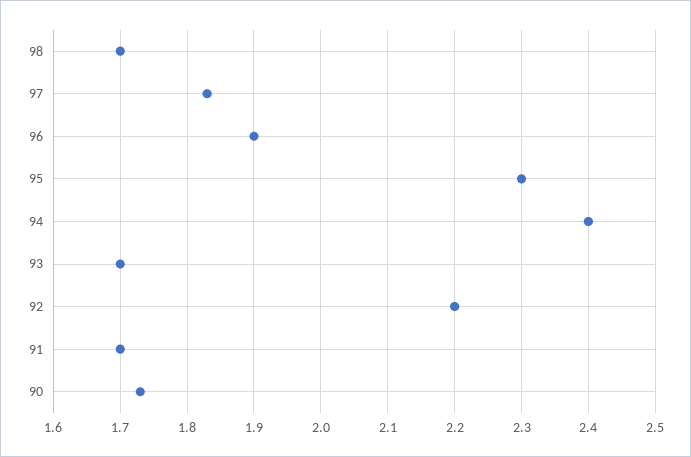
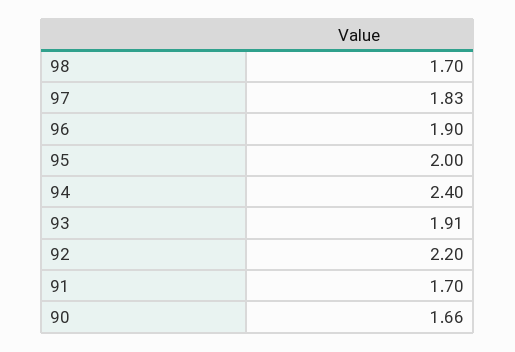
  {
    "98": 1.7,
    "97": 1.83,
    "96": 1.9,
-   "95": 2.3,
+   "95": 2,
    "94": 2.4,
-   "93": 1.7,
+   "93": 1.91,
    "92": 2.2,
    "91": 1.7,
-   "90": 1.73
+   "90": 1.66
  }

